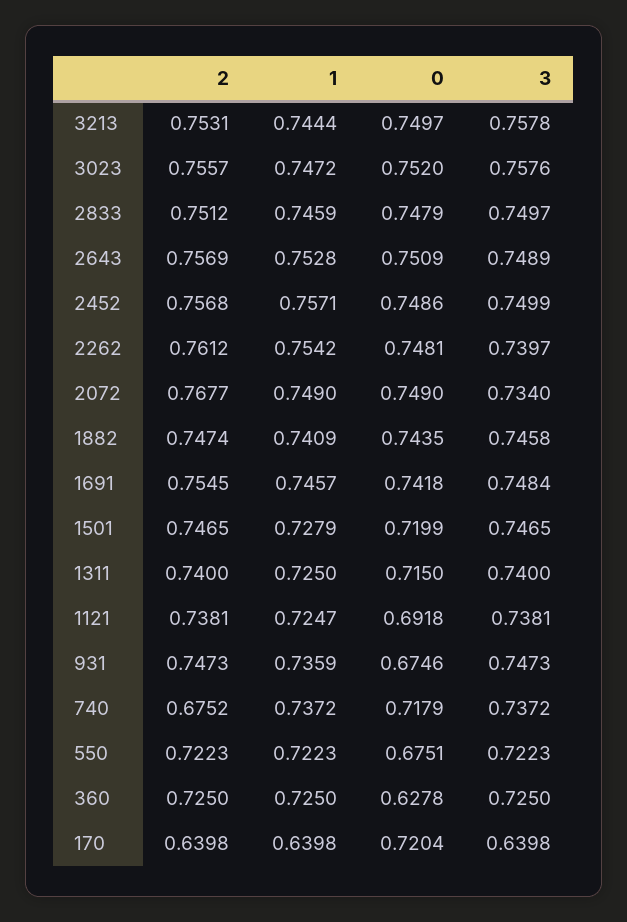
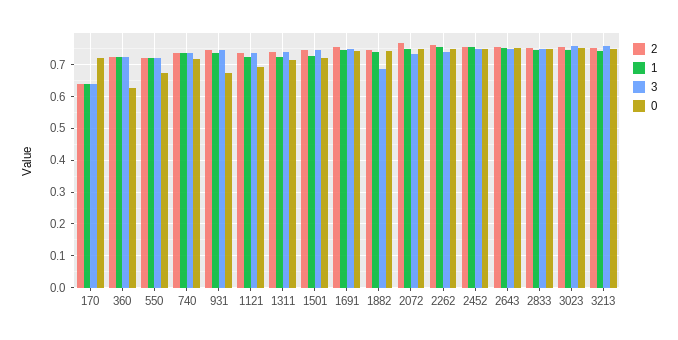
  {
    "2": {
      "3213": 0.7531,
      "3023": 0.7557,
      "2833": 0.7512,
      "2643": 0.7569,
      "2452": 0.7568,
      "2262": 0.7612,
      "2072": 0.7677,
      "1882": 0.7474,
      "1691": 0.7545,
      "1501": 0.7465,
      "1311": 0.74,
      "1121": 0.7381,
      "931": 0.7473,
-     "740": 0.6752,
+     "740": 0.74,
      "550": 0.7223,
      "360": 0.725,
      "170": 0.6398
    },
    "1": {
      "3213": 0.7444,
      "3023": 0.7472,
      "2833": 0.7459,
      "2643": 0.7528,
      "2452": 0.7571,
      "2262": 0.7542,
      "2072": 0.749,
      "1882": 0.7409,
      "1691": 0.7457,
      "1501": 0.7279,
      "1311": 0.725,
      "1121": 0.7247,
      "931": 0.7359,
      "740": 0.7372,
      "550": 0.7223,
      "360": 0.725,
      "170": 0.6398
    },
    "0": {
      "3213": 0.7497,
      "3023": 0.752,
      "2833": 0.7479,
      "2643": 0.7509,
      "2452": 0.7486,
      "2262": 0.7481,
      "2072": 0.749,
      "1882": 0.7435,
      "1691": 0.7418,
      "1501": 0.7199,
      "1311": 0.715,
      "1121": 0.6918,
      "931": 0.6746,
      "740": 0.7179,
      "550": 0.6751,
      "360": 0.6278,
      "170": 0.7204
    },
    "3": {
      "3213": 0.7578,
      "3023": 0.7576,
      "2833": 0.7497,
      "2643": 0.7489,
      "2452": 0.7499,
      "2262": 0.7397,
      "2072": 0.734,
-     "1882": 0.7458,
+     "1882": 0.68,
      "1691": 0.7484,
      "1501": 0.7465,
      "1311": 0.74,
      "1121": 0.7381,
      "931": 0.7473,
      "740": 0.7372,
      "550": 0.7223,
      "360": 0.725,
      "170": 0.6398
    }
  }

